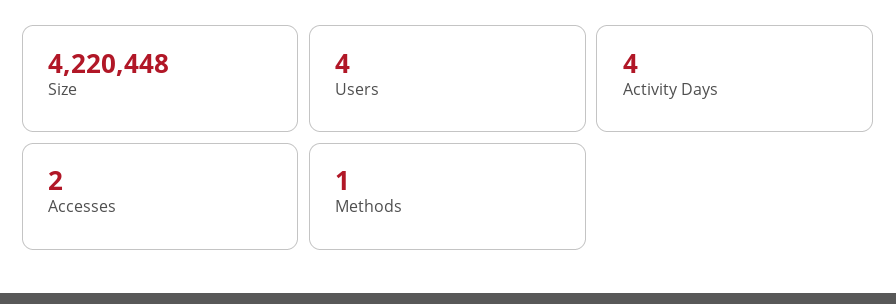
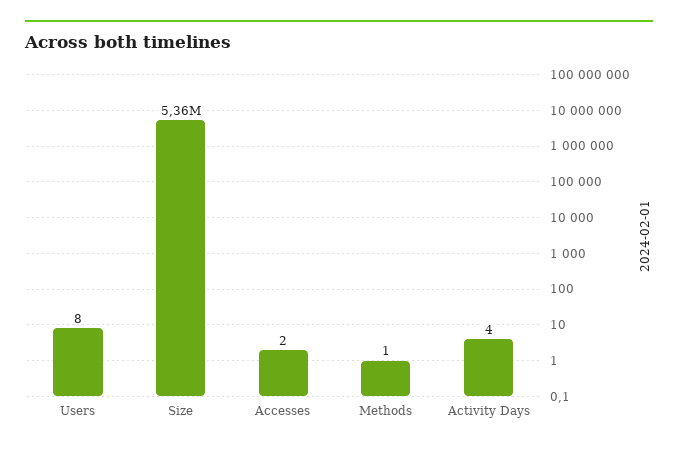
  {
-   "Size": 4220448,
+   "Size": 5360000,
-   "Users": 4,
+   "Users": 8,
    "Activity Days": 4,
    "Accesses": 2,
    "Methods": 1
  }

